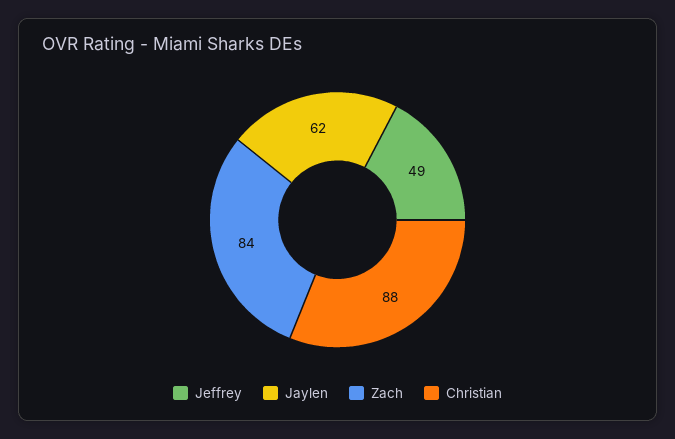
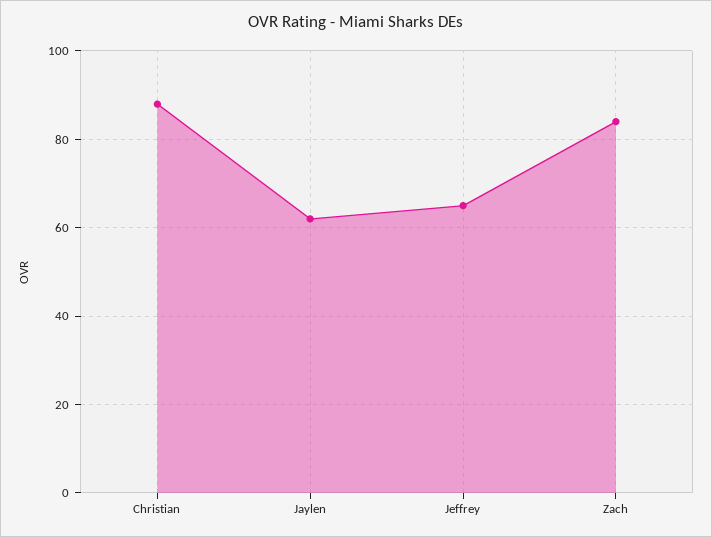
  {
-   "Jeffrey": 49,
+   "Jeffrey": 65,
    "Jaylen": 62,
    "Zach": 84,
    "Christian": 88
  }

